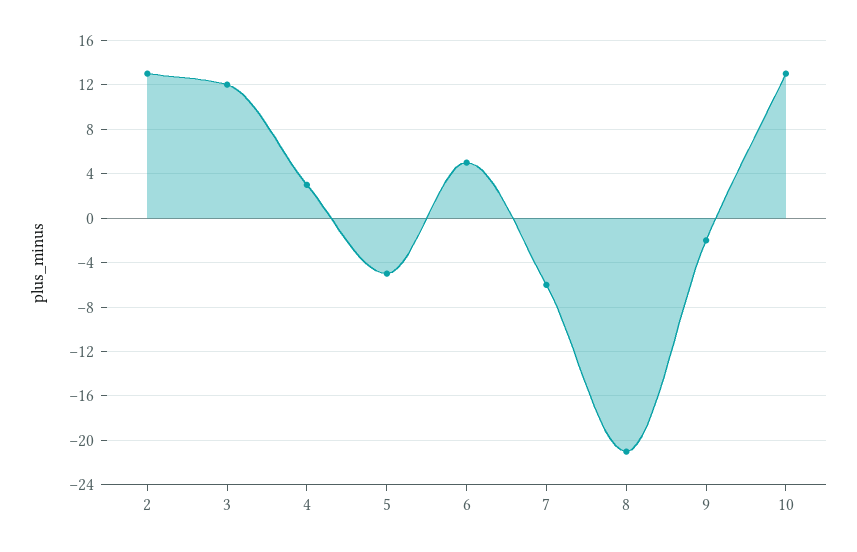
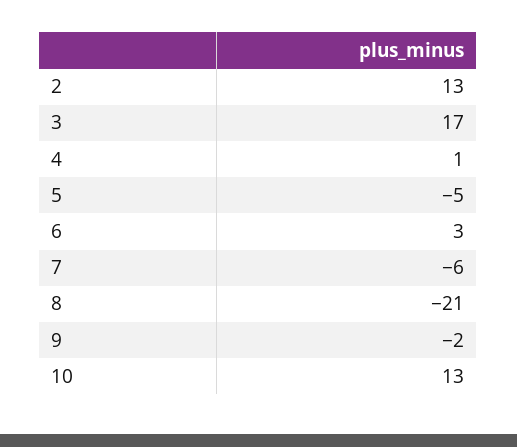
  {
    "2": 13,
-   "3": 12,
+   "3": 17,
-   "4": 3,
+   "4": 1,
    "5": -5,
-   "6": 5,
+   "6": 3,
    "7": -6,
    "8": -21,
    "9": -2,
    "10": 13
  }

